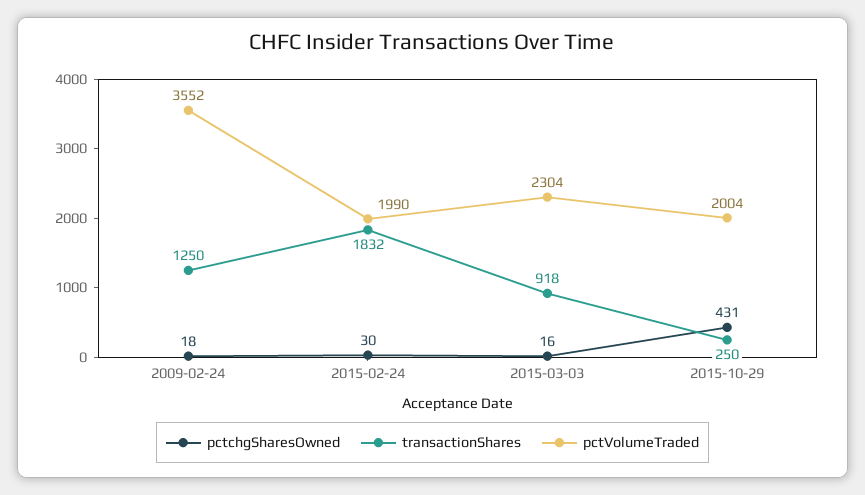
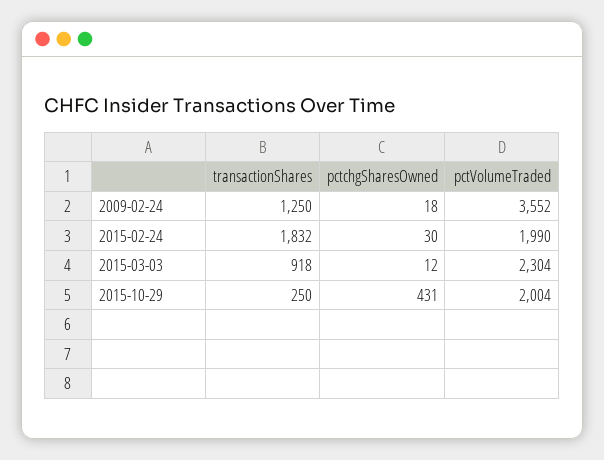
  {
    "pctchgSharesOwned": {
      "2009-02-24": 18,
      "2015-02-24": 30,
-     "2015-03-03": 16,
+     "2015-03-03": 12,
      "2015-10-29": 431
    },
    "transactionShares": {
      "2009-02-24": 1250,
      "2015-02-24": 1832,
      "2015-03-03": 918,
      "2015-10-29": 250
    },
    "pctVolumeTraded": {
      "2009-02-24": 3552,
      "2015-02-24": 1990,
      "2015-03-03": 2304,
      "2015-10-29": 2004
    }
  }

